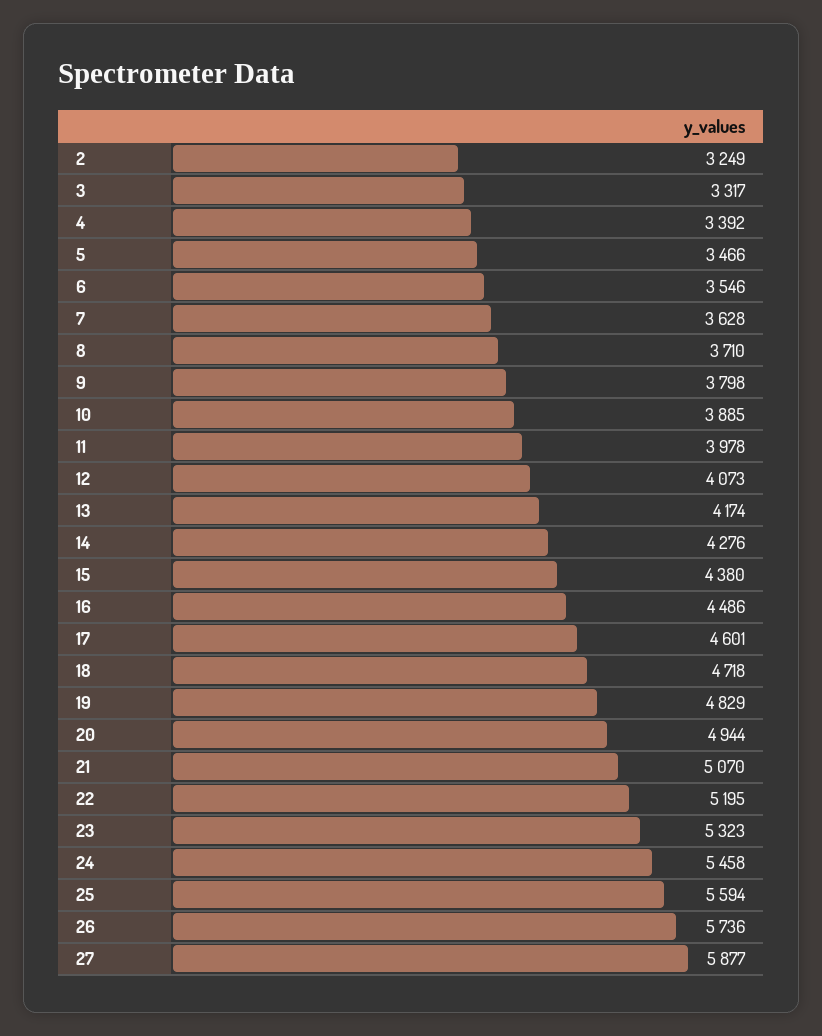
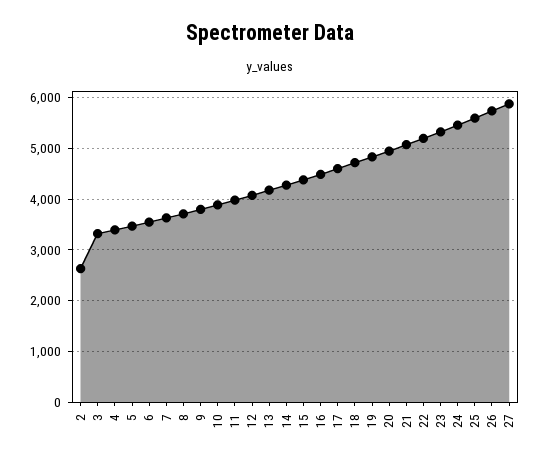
  {
-   "2": 3249,
+   "2": 2600,
    "3": 3317,
    "4": 3392,
    "5": 3466,
    "6": 3546,
    "7": 3628,
    "8": 3710,
    "9": 3798,
    "10": 3885,
    "11": 3978,
    "12": 4073,
    "13": 4174,
    "14": 4276,
    "15": 4380,
    "16": 4486,
    "17": 4601,
    "18": 4718,
    "19": 4829,
    "20": 4944,
    "21": 5070,
    "22": 5195,
    "23": 5323,
    "24": 5458,
    "25": 5594,
    "26": 5736,
    "27": 5877
  }

